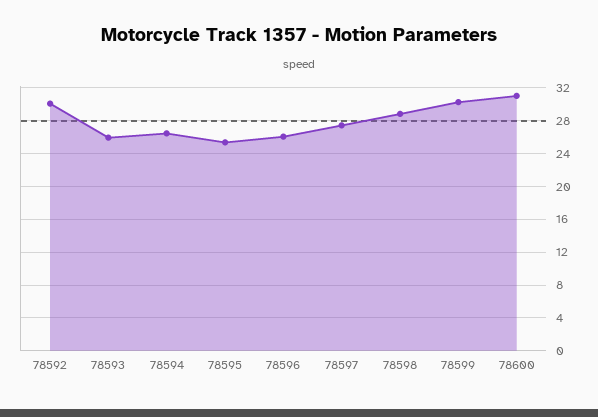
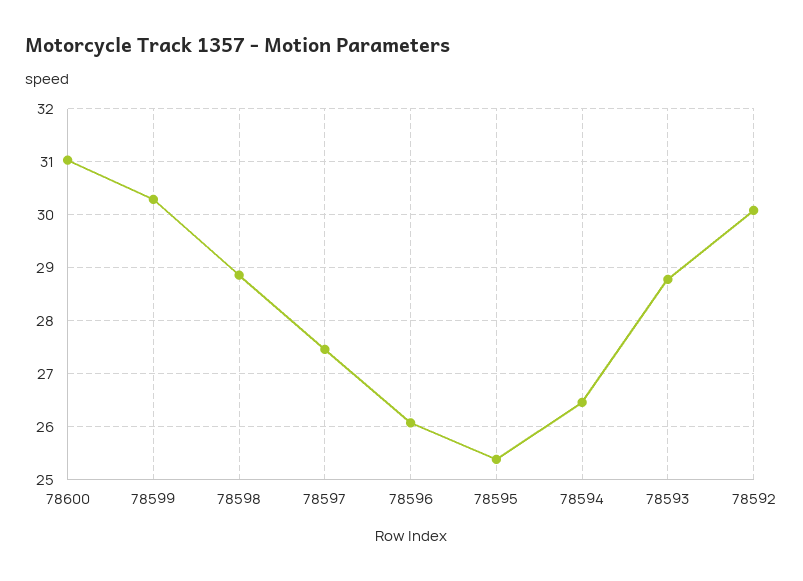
  {
    "78592": 30,
-   "78593": 26,
+   "78593": 28.8,
    "78594": 26.4,
    "78595": 25.4,
    "78596": 26,
    "78597": 27.4,
    "78598": 28.8,
    "78599": 30.2,
    "78600": 31
  }

